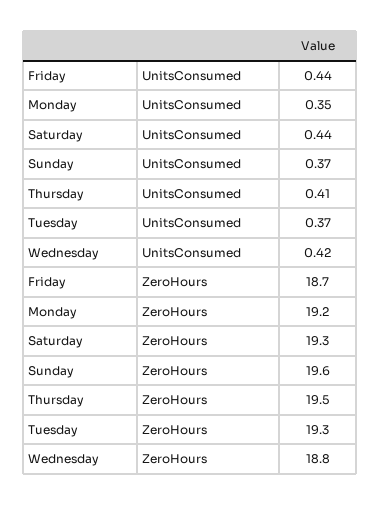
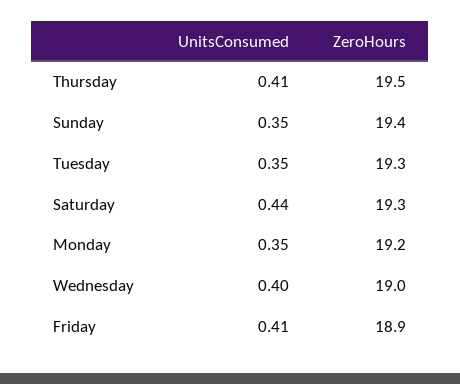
  {
    "Friday": {
-     "UnitsConsumed": 0.44,
+     "UnitsConsumed": 0.41,
-     "ZeroHours": 18.7
+     "ZeroHours": 18.9
    },
    "Monday": {
      "UnitsConsumed": 0.35,
      "ZeroHours": 19.2
    },
    "Saturday": {
      "UnitsConsumed": 0.44,
      "ZeroHours": 19.3
    },
    "Sunday": {
-     "UnitsConsumed": 0.37,
+     "UnitsConsumed": 0.35,
-     "ZeroHours": 19.6
+     "ZeroHours": 19.4
    },
    "Thursday": {
      "UnitsConsumed": 0.41,
      "ZeroHours": 19.5
    },
    "Tuesday": {
-     "UnitsConsumed": 0.37,
+     "UnitsConsumed": 0.35,
      "ZeroHours": 19.3
    },
    "Wednesday": {
-     "UnitsConsumed": 0.42,
+     "UnitsConsumed": 0.4,
-     "ZeroHours": 18.8
+     "ZeroHours": 19
    }
  }

